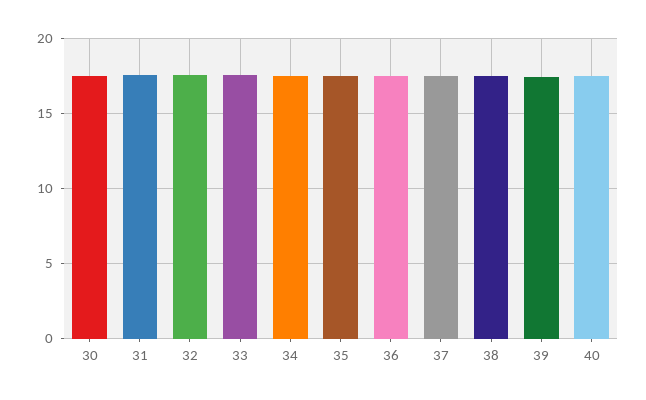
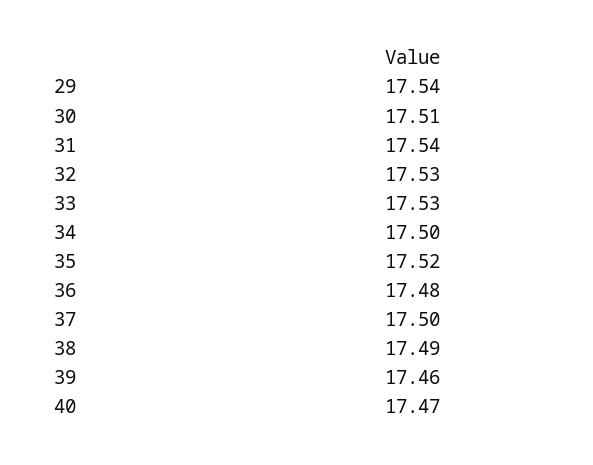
  {
    "30": 17.51,
    "31": 17.54,
    "32": 17.53,
    "33": 17.53,
    "34": 17.5,
    "35": 17.52,
    "36": 17.48,
    "37": 17.5,
    "38": 17.49,
    "39": 17.46,
-   "40": 17.47
+   "40": 17.47,
+   "29": 17.54
  }

